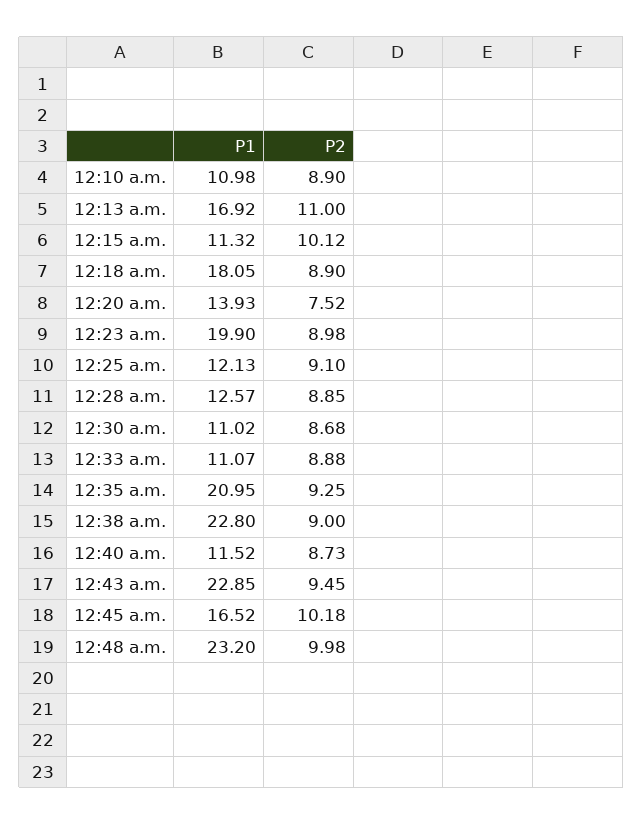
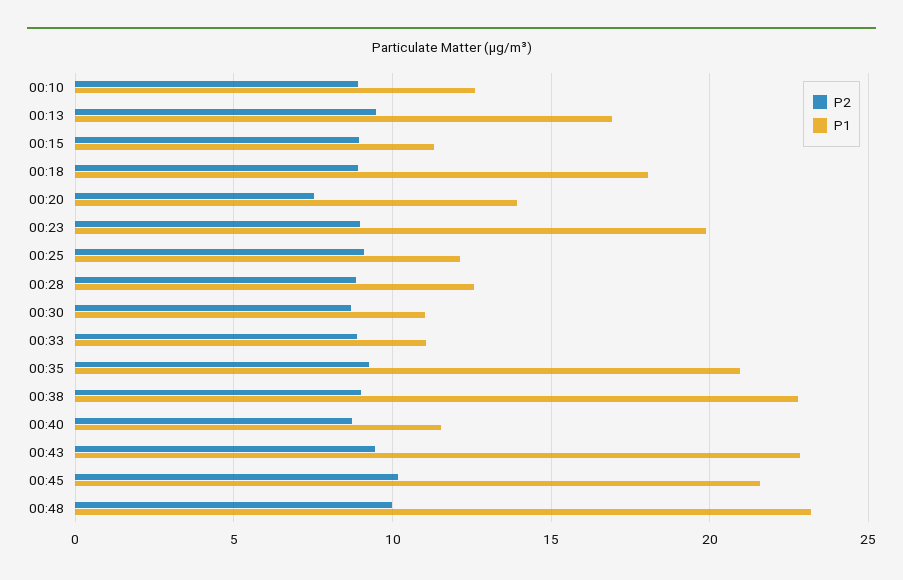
  {
    "P1": {
-     "12:10 a.m.": 10.98,
+     "12:10 a.m.": 12.5,
      "12:13 a.m.": 16.92,
      "12:15 a.m.": 11.32,
      "12:18 a.m.": 18.05,
      "12:20 a.m.": 13.93,
      "12:23 a.m.": 19.9,
      "12:25 a.m.": 12.13,
      "12:28 a.m.": 12.57,
      "12:30 a.m.": 11.02,
      "12:33 a.m.": 11.07,
      "12:35 a.m.": 20.95,
      "12:38 a.m.": 22.8,
      "12:40 a.m.": 11.52,
      "12:43 a.m.": 22.85,
-     "12:45 a.m.": 16.52,
+     "12:45 a.m.": 21.5,
      "12:48 a.m.": 23.2
    },
    "P2": {
      "12:10 a.m.": 8.9,
-     "12:13 a.m.": 11,
+     "12:13 a.m.": 9.5,
-     "12:15 a.m.": 10.12,
+     "12:15 a.m.": 9,
      "12:18 a.m.": 8.9,
      "12:20 a.m.": 7.52,
      "12:23 a.m.": 8.98,
      "12:25 a.m.": 9.1,
      "12:28 a.m.": 8.85,
      "12:30 a.m.": 8.68,
      "12:33 a.m.": 8.88,
      "12:35 a.m.": 9.25,
      "12:38 a.m.": 9,
      "12:40 a.m.": 8.73,
      "12:43 a.m.": 9.45,
      "12:45 a.m.": 10.18,
      "12:48 a.m.": 9.98
    }
  }

